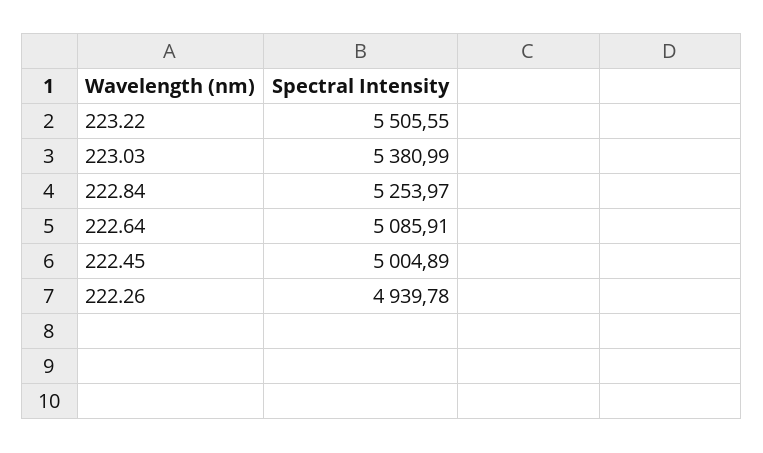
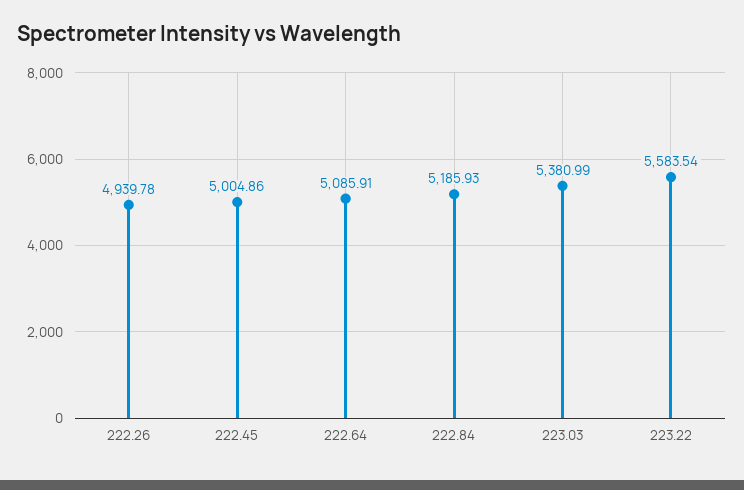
  {
-   "223.22": 5505.55,
+   "223.22": 5583.54,
    "223.03": 5380.99,
-   "222.84": 5253.97,
+   "222.84": 5185.93,
    "222.64": 5085.91,
-   "222.45": 5004.89,
+   "222.45": 5004.86,
    "222.26": 4939.78
  }

